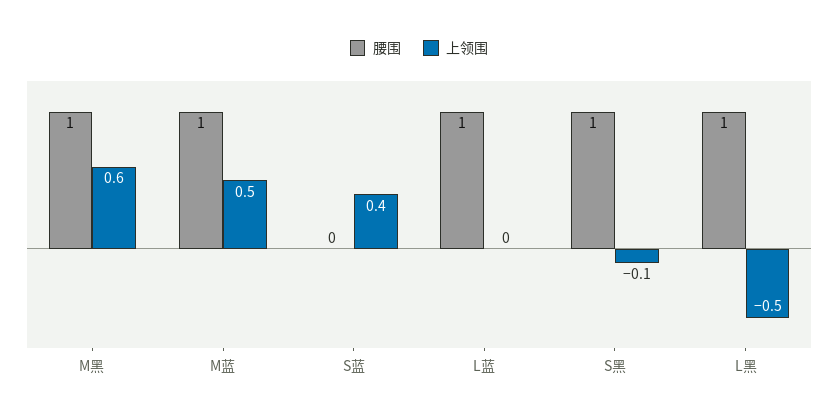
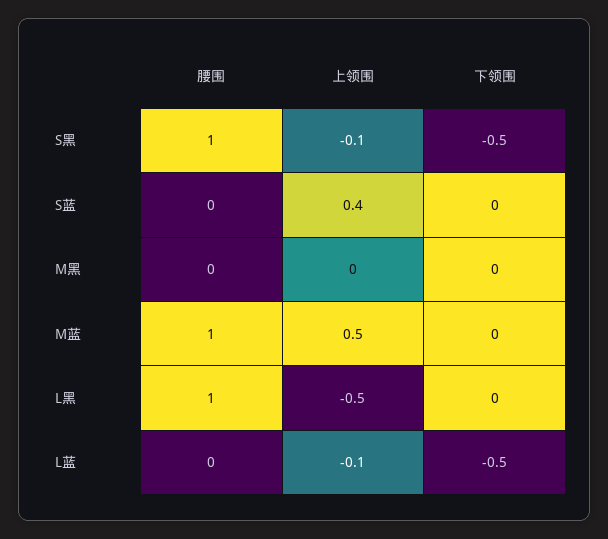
  {
    "腰围": {
-     "M黑": 1,
+     "M黑": 0,
      "M蓝": 1,
      "S蓝": 0,
-     "L蓝": 1,
+     "L蓝": 0,
      "S黑": 1,
      "L黑": 1
    },
    "上领围": {
-     "M黑": 0.6,
+     "M黑": 0,
      "M蓝": 0.5,
      "S蓝": 0.4,
-     "L蓝": 0,
+     "L蓝": -0.1,
      "S黑": -0.1,
      "L黑": -0.5
-   }
+   },
+   "下领围": {
+     "S黑": -0.5,
+     "S蓝": 0,
+     "M黑": 0,
+     "M蓝": 0,
+     "L黑": 0,
+     "L蓝": -0.5
+   }
  }

